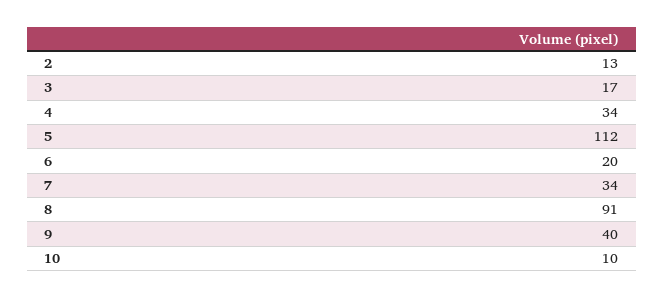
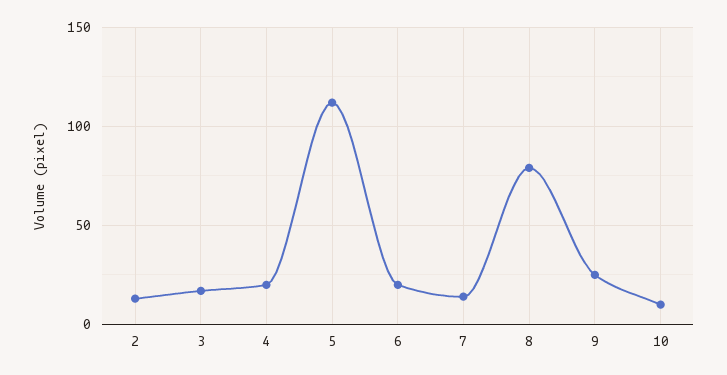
  {
    "2": 13,
    "3": 17,
-   "4": 34,
+   "4": 20,
    "5": 112,
    "6": 20,
-   "7": 34,
+   "7": 15,
-   "8": 91,
+   "8": 80,
-   "9": 40,
+   "9": 25,
    "10": 10
  }

